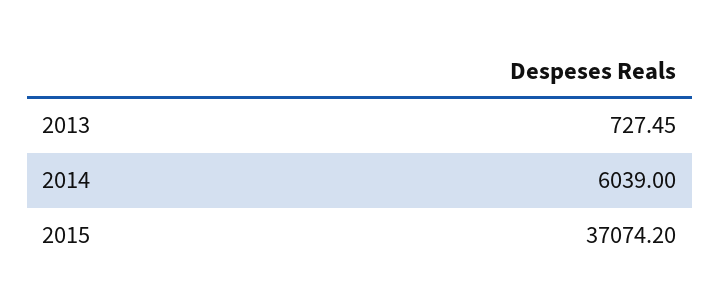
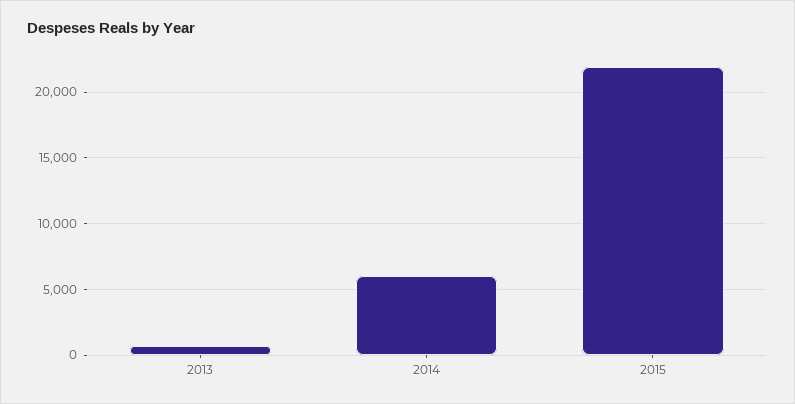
  {
    "2013": 727.45,
    "2014": 6039,
-   "2015": 37074.2
+   "2015": 22000
  }

